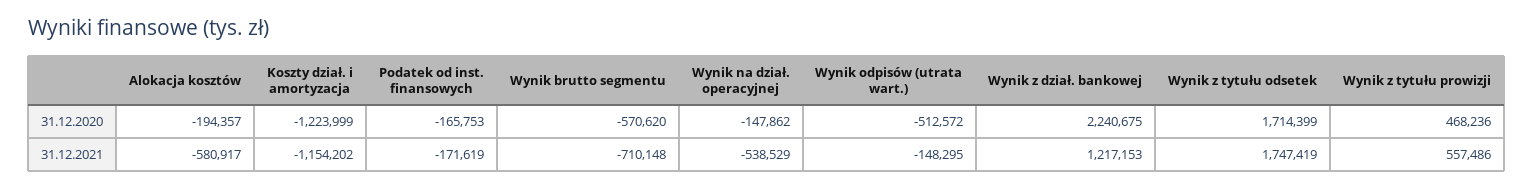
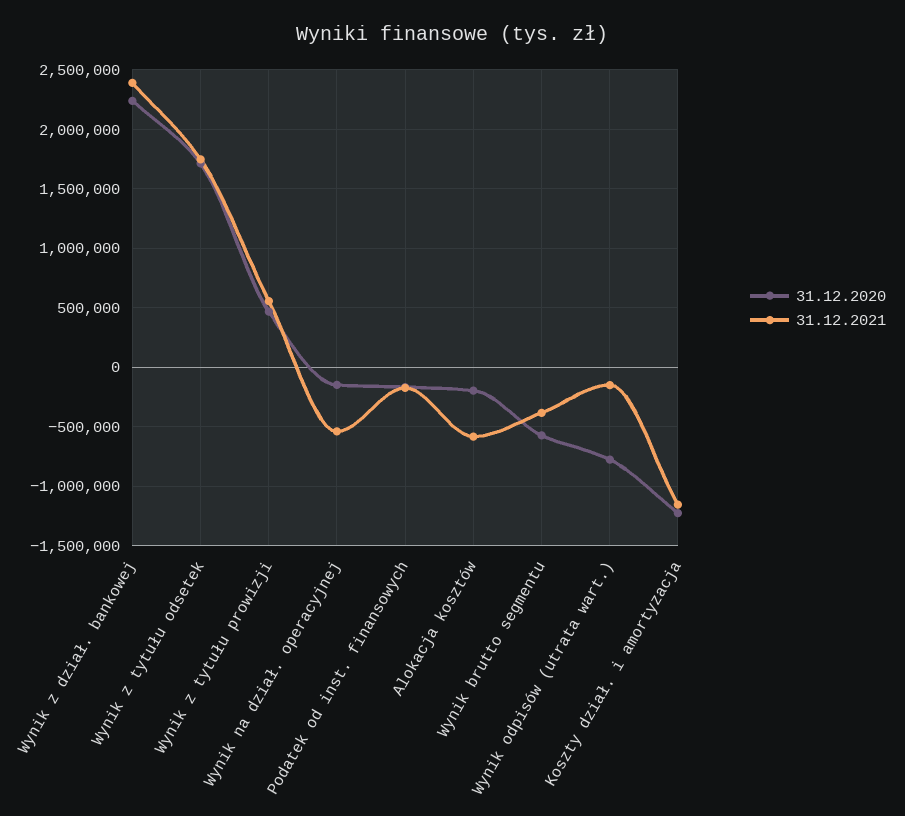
  {
    "31.12.2020": {
      "Alokacja kosztów": -194357,
      "Koszty dział. i amortyzacja": -1223999,
      "Podatek od inst. finansowych": -165753,
      "Wynik brutto segmentu": -570620,
      "Wynik na dział. operacyjnej": -147862,
-     "Wynik odpisów (utrata wart.)": -512572,
+     "Wynik odpisów (utrata wart.)": -800000,
      "Wynik z dział. bankowej": 2240675,
      "Wynik z tytułu odsetek": 1714399,
      "Wynik z tytułu prowizji": 468236
    },
    "31.12.2021": {
      "Alokacja kosztów": -580917,
      "Koszty dział. i amortyzacja": -1154202,
      "Podatek od inst. finansowych": -171619,
-     "Wynik brutto segmentu": -710148,
+     "Wynik brutto segmentu": -400000,
      "Wynik na dział. operacyjnej": -538529,
      "Wynik odpisów (utrata wart.)": -148295,
-     "Wynik z dział. bankowej": 1217153,
+     "Wynik z dział. bankowej": 2400000,
      "Wynik z tytułu odsetek": 1747419,
      "Wynik z tytułu prowizji": 557486
    }
  }

